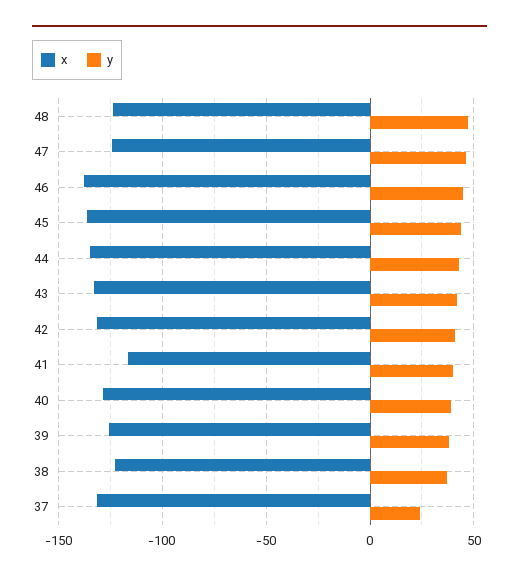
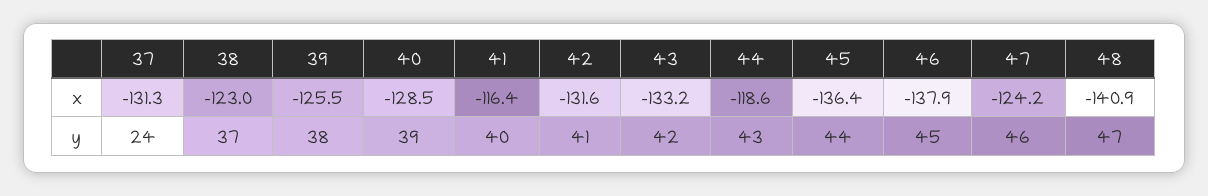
  {
    "x": {
-     "48": -125,
+     "48": -140.9,
      "47": -124.2,
      "46": -137.9,
      "45": -136.4,
-     "44": -135,
+     "44": -118.6,
      "43": -133.2,
      "42": -131.6,
      "41": -116.4,
      "40": -128.5,
      "39": -125.5,
      "38": -123,
      "37": -131.3
    },
    "y": {
      "48": 47,
      "47": 46,
      "46": 45,
      "45": 44,
      "44": 43,
      "43": 42,
      "42": 41,
      "41": 40,
      "40": 39,
      "39": 38,
      "38": 37,
      "37": 24
    }
  }

